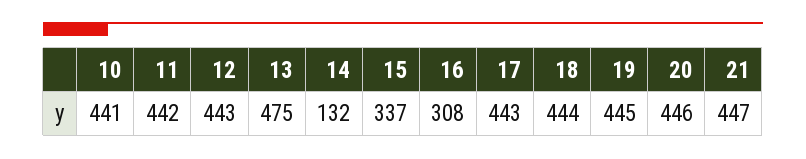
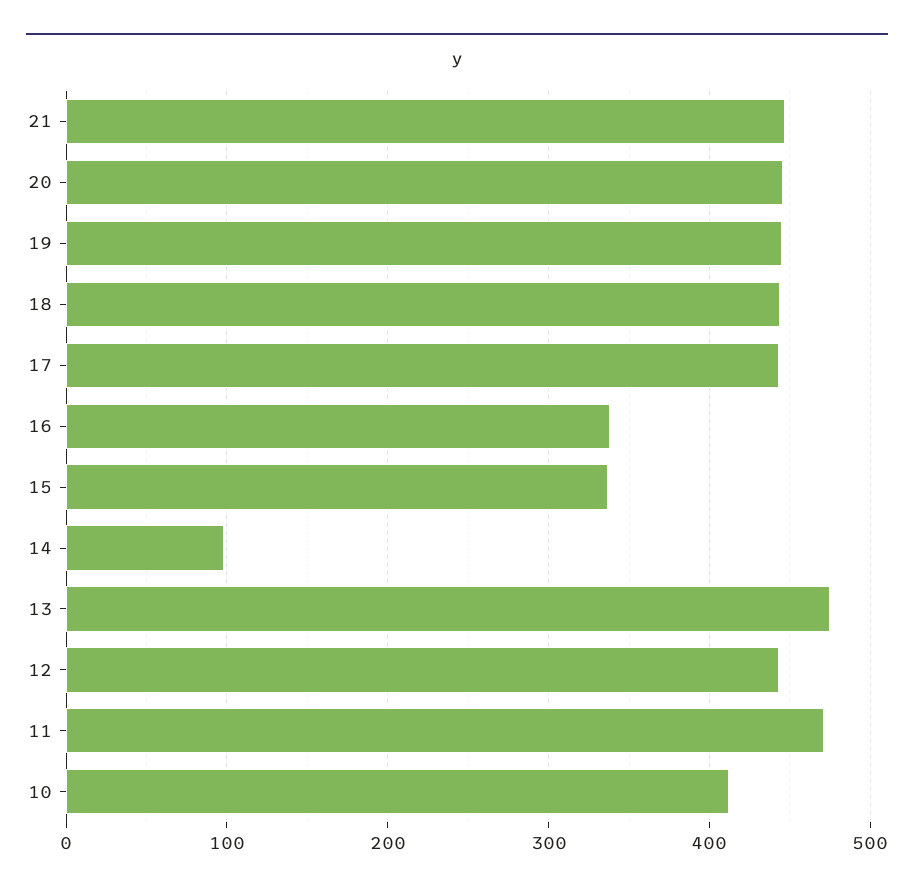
  {
-   "10": 441,
+   "10": 410,
-   "11": 442,
+   "11": 470,
    "12": 443,
    "13": 475,
-   "14": 132,
+   "14": 100,
    "15": 337,
-   "16": 308,
+   "16": 340,
    "17": 443,
    "18": 444,
    "19": 445,
    "20": 446,
    "21": 447
  }

